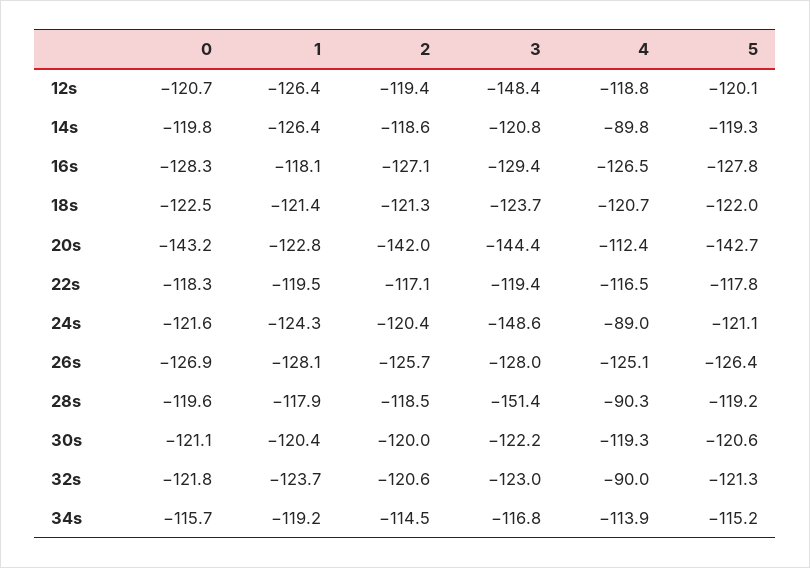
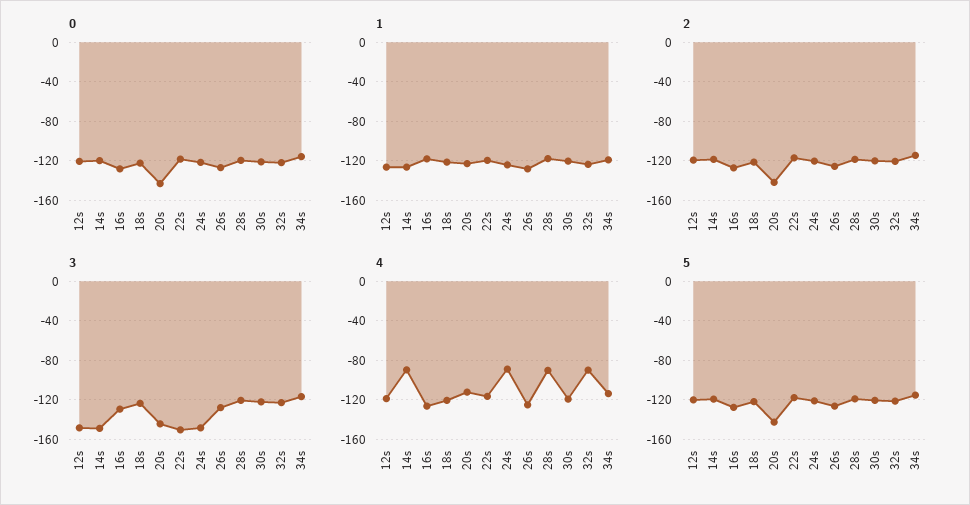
  {
    "0": {
      "12s": -120.7,
      "14s": -119.8,
      "16s": -128.3,
      "18s": -122.5,
      "20s": -143.2,
      "22s": -118.3,
      "24s": -121.6,
      "26s": -126.9,
      "28s": -119.6,
      "30s": -121.1,
      "32s": -121.8,
      "34s": -115.7
    },
    "1": {
      "12s": -126.4,
      "14s": -126.4,
      "16s": -118.1,
      "18s": -121.4,
      "20s": -122.8,
      "22s": -119.5,
      "24s": -124.3,
      "26s": -128.1,
      "28s": -117.9,
      "30s": -120.4,
      "32s": -123.7,
      "34s": -119.2
    },
    "2": {
      "12s": -119.4,
      "14s": -118.6,
      "16s": -127.1,
      "18s": -121.3,
      "20s": -142,
      "22s": -117.1,
      "24s": -120.4,
      "26s": -125.7,
      "28s": -118.5,
      "30s": -120,
      "32s": -120.6,
      "34s": -114.5
    },
    "3": {
      "12s": -148.4,
-     "14s": -120.8,
+     "14s": -150,
      "16s": -129.4,
      "18s": -123.7,
      "20s": -144.4,
-     "22s": -119.4,
+     "22s": -150,
      "24s": -148.6,
      "26s": -128,
-     "28s": -151.4,
+     "28s": -120,
      "30s": -122.2,
      "32s": -123,
      "34s": -116.8
    },
    "4": {
      "12s": -118.8,
      "14s": -89.8,
      "16s": -126.5,
      "18s": -120.7,
      "20s": -112.4,
      "22s": -116.5,
      "24s": -89,
      "26s": -125.1,
      "28s": -90.3,
      "30s": -119.3,
      "32s": -90,
      "34s": -113.9
    },
    "5": {
      "12s": -120.1,
      "14s": -119.3,
      "16s": -127.8,
      "18s": -122,
      "20s": -142.7,
      "22s": -117.8,
      "24s": -121.1,
      "26s": -126.4,
      "28s": -119.2,
      "30s": -120.6,
      "32s": -121.3,
      "34s": -115.2
    }
  }

